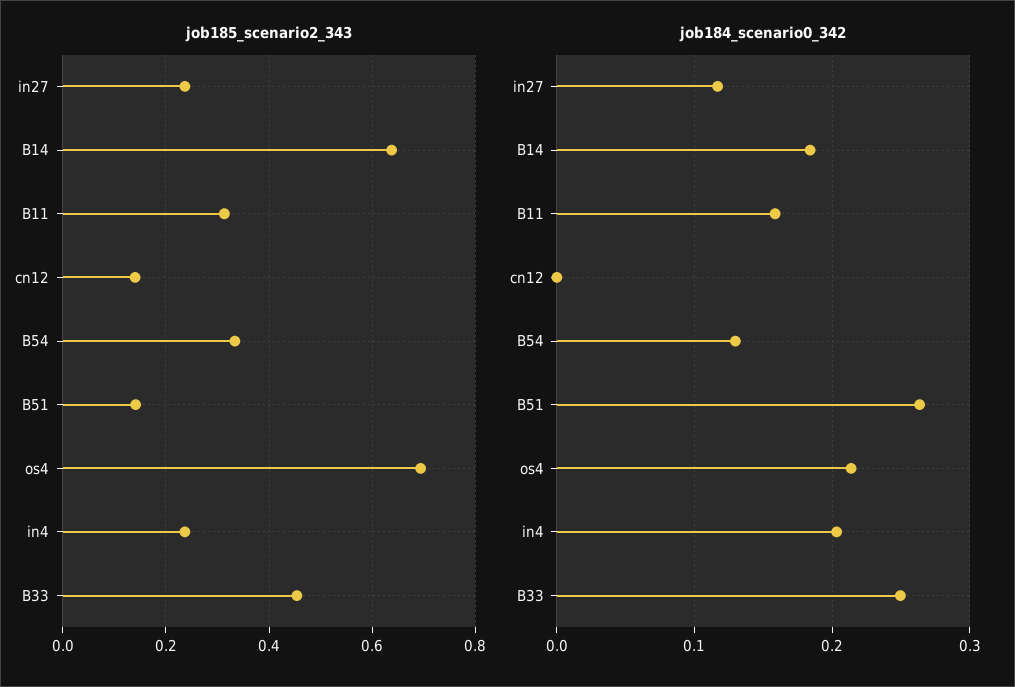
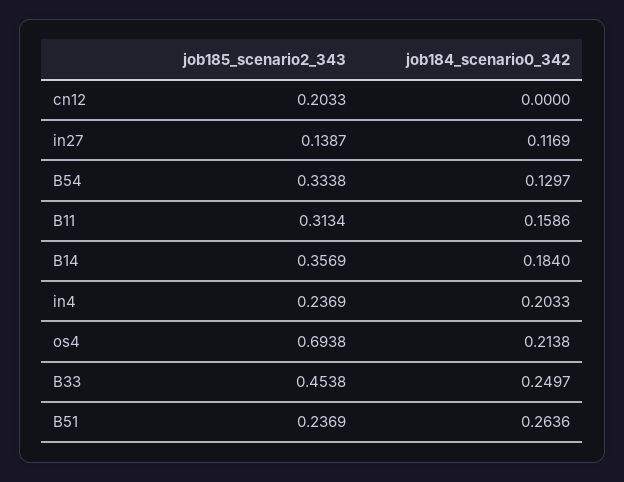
  {
    "job185_scenario2_343": {
-     "in27": 0.24,
+     "in27": 0.1387,
-     "B14": 0.64,
+     "B14": 0.3569,
      "B11": 0.3134,
-     "cn12": 0.14,
+     "cn12": 0.2033,
      "B54": 0.3338,
-     "B51": 0.14,
+     "B51": 0.2369,
      "os4": 0.6938,
      "in4": 0.2369,
      "B33": 0.4538
    },
    "job184_scenario0_342": {
      "in27": 0.1169,
      "B14": 0.184,
      "B11": 0.1586,
      "cn12": 0,
      "B54": 0.1297,
      "B51": 0.2636,
      "os4": 0.2138,
      "in4": 0.2033,
      "B33": 0.2497
    }
  }

